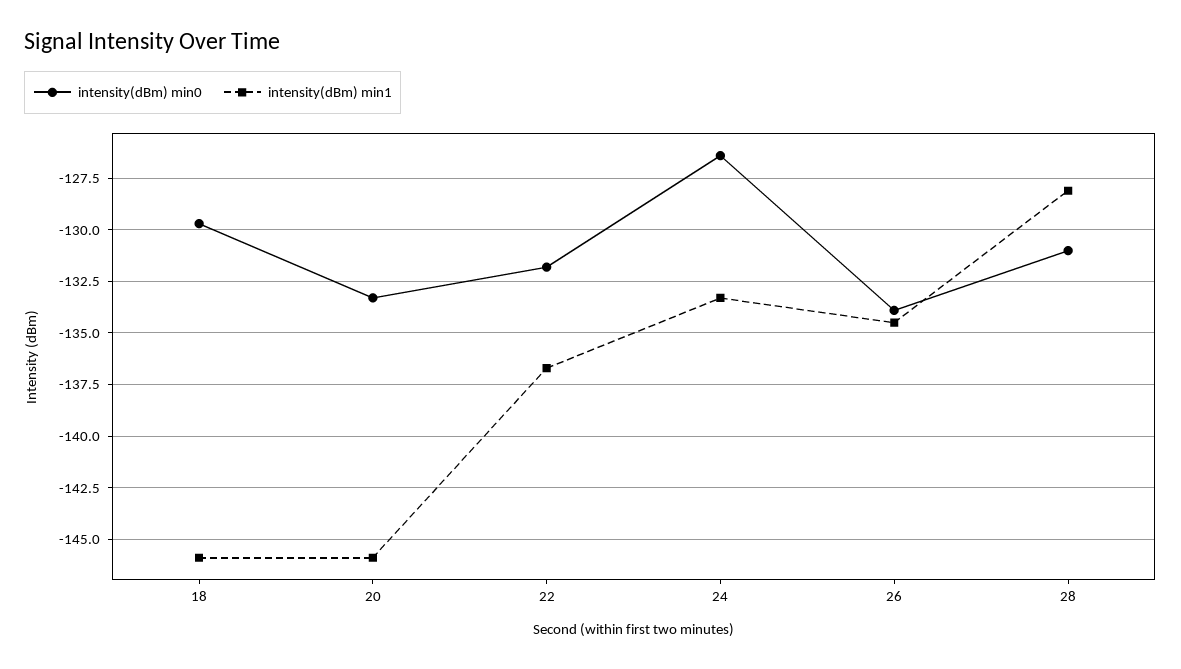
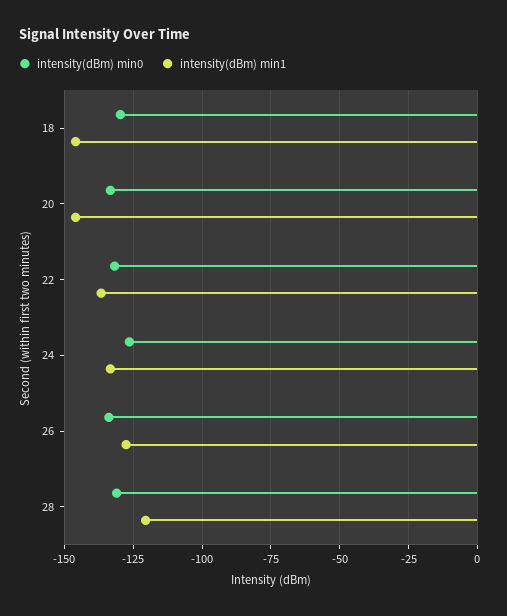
  {
    "intensity(dBm) min0": {
      "18": -129.5,
      "20": -133.5,
      "22": -132,
      "24": -126.5,
      "26": -134,
      "28": -131
    },
    "intensity(dBm) min1": {
      "18": -146,
      "20": -146,
      "22": -136.5,
      "24": -133.5,
-     "26": -134.5,
+     "26": -127.5,
-     "28": -128
+     "28": -120
    }
  }

